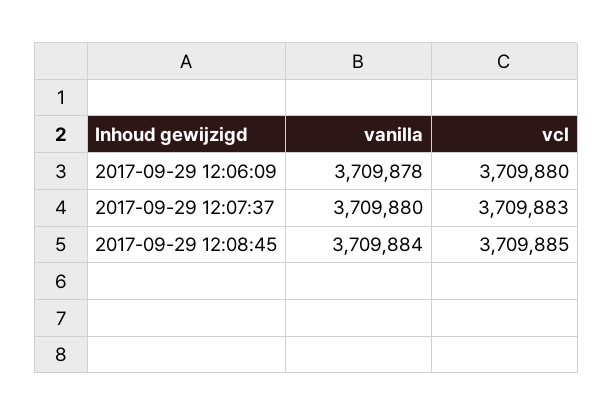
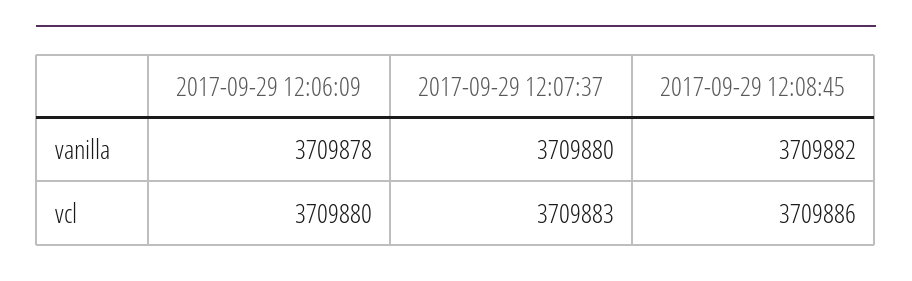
  {
    "vanilla": {
      "2017-09-29 12:06:09": 3709878,
      "2017-09-29 12:07:37": 3709880,
-     "2017-09-29 12:08:45": 3709884
+     "2017-09-29 12:08:45": 3709882
    },
    "vcl": {
      "2017-09-29 12:06:09": 3709880,
      "2017-09-29 12:07:37": 3709883,
-     "2017-09-29 12:08:45": 3709885
+     "2017-09-29 12:08:45": 3709886
    }
  }

